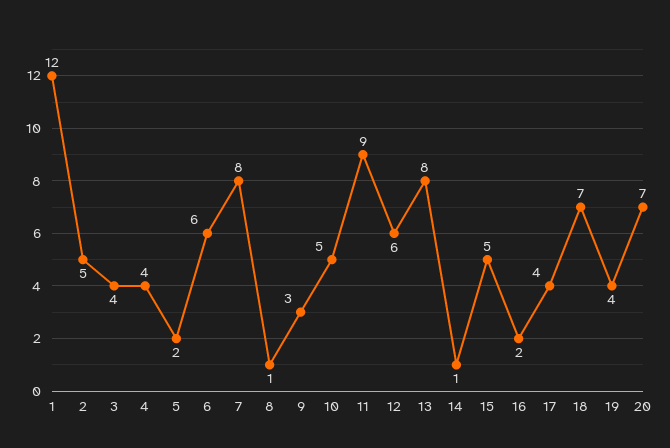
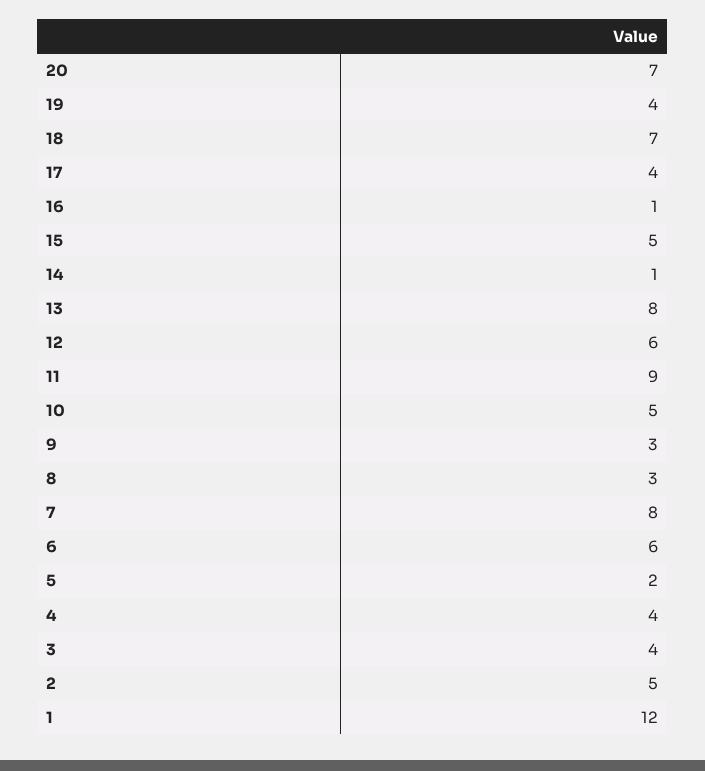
  {
    "1": 12,
    "2": 5,
    "3": 4,
    "4": 4,
    "5": 2,
    "6": 6,
    "7": 8,
-   "8": 1,
+   "8": 3,
    "9": 3,
    "10": 5,
    "11": 9,
    "12": 6,
    "13": 8,
    "14": 1,
    "15": 5,
-   "16": 2,
+   "16": 1,
    "17": 4,
    "18": 7,
    "19": 4,
    "20": 7
  }

